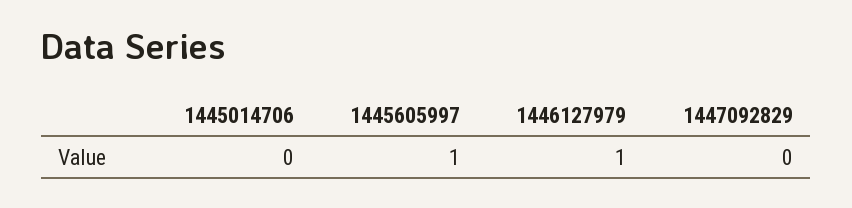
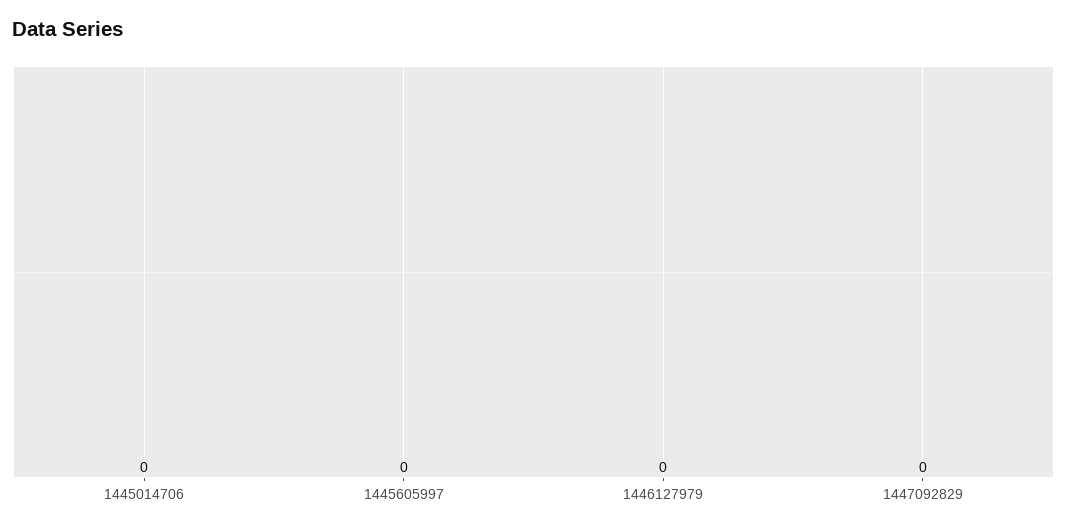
  {
    "1445014706": 0,
-   "1445605997": 1,
+   "1445605997": 0,
-   "1446127979": 1,
+   "1446127979": 0,
    "1447092829": 0
  }

